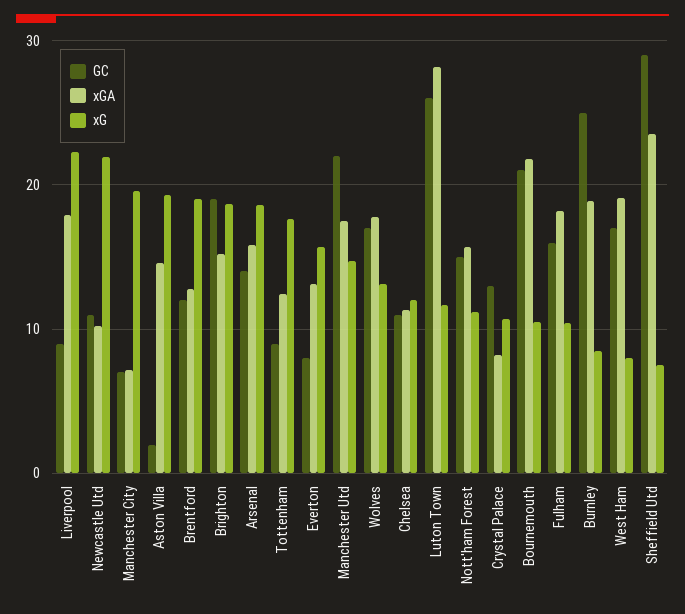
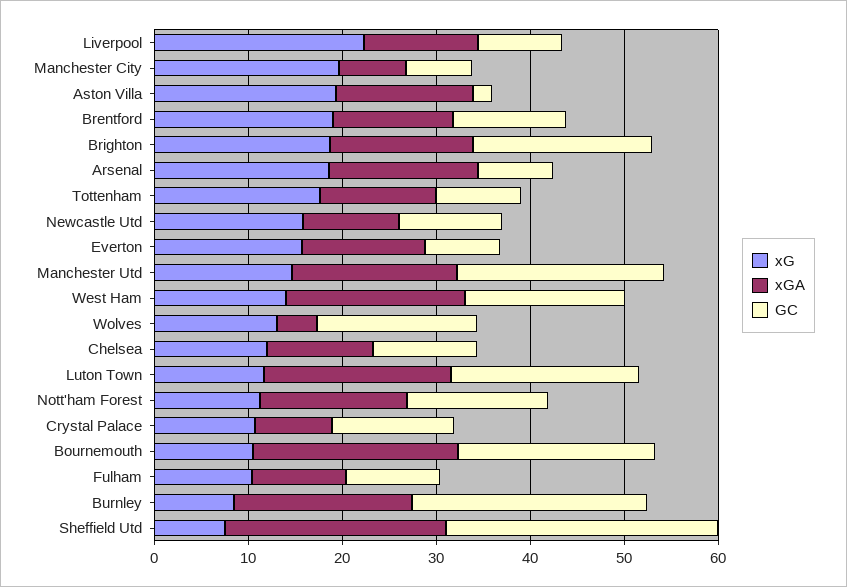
  {
    "GC": {
      "Liverpool": 9,
      "Newcastle Utd": 11,
      "Manchester City": 7,
      "Aston Villa": 2,
      "Brentford": 12,
      "Brighton": 19,
-     "Arsenal": 14,
+     "Arsenal": 8,
      "Tottenham": 9,
      "Everton": 8,
      "Manchester Utd": 22,
      "Wolves": 17,
      "Chelsea": 11,
-     "Luton Town": 26,
+     "Luton Town": 20,
      "Nott'ham Forest": 15,
      "Crystal Palace": 13,
      "Bournemouth": 21,
-     "Fulham": 16,
+     "Fulham": 10,
      "Burnley": 25,
      "West Ham": 17,
      "Sheffield Utd": 29
    },
    "xGA": {
-     "Liverpool": 18,
+     "Liverpool": 12,
      "Newcastle Utd": 10,
      "Manchester City": 7,
      "Aston Villa": 15,
      "Brentford": 13,
      "Brighton": 15,
      "Arsenal": 16,
      "Tottenham": 12,
      "Everton": 13,
      "Manchester Utd": 18,
-     "Wolves": 18,
+     "Wolves": 4,
      "Chelsea": 11,
-     "Luton Town": 28,
+     "Luton Town": 20,
      "Nott'ham Forest": 16,
      "Crystal Palace": 8,
      "Bournemouth": 22,
-     "Fulham": 18,
+     "Fulham": 10,
      "Burnley": 19,
      "West Ham": 19,
      "Sheffield Utd": 24
    },
    "xG": {
      "Liverpool": 22,
-     "Newcastle Utd": 22,
+     "Newcastle Utd": 16,
      "Manchester City": 20,
      "Aston Villa": 19,
      "Brentford": 19,
      "Brighton": 19,
      "Arsenal": 19,
      "Tottenham": 18,
      "Everton": 16,
      "Manchester Utd": 15,
      "Wolves": 13,
      "Chelsea": 12,
      "Luton Town": 12,
      "Nott'ham Forest": 11,
      "Crystal Palace": 11,
      "Bournemouth": 11,
      "Fulham": 10,
      "Burnley": 9,
-     "West Ham": 8,
+     "West Ham": 14,
      "Sheffield Utd": 8
    }
  }

